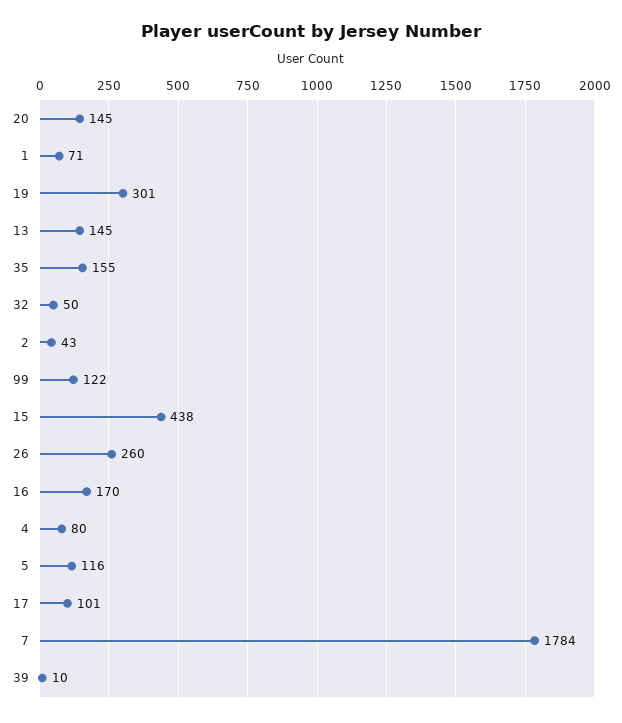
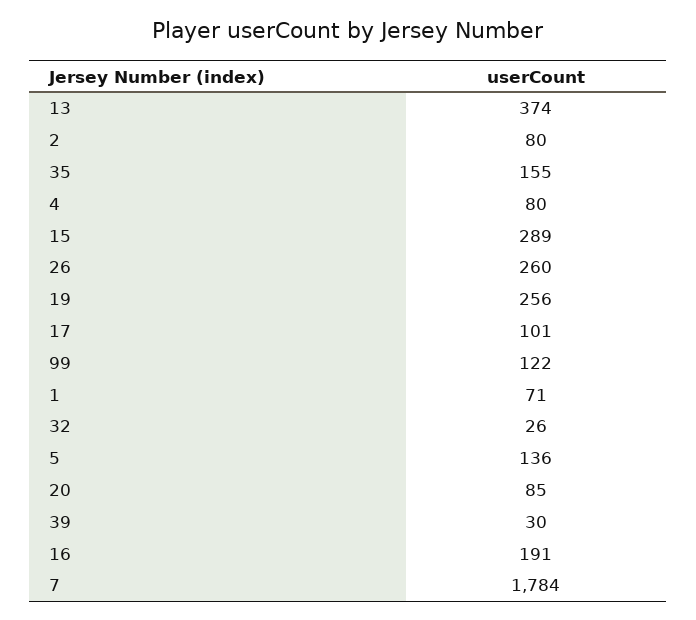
  {
-   "20": 145,
+   "20": 85,
    "1": 71,
-   "19": 301,
+   "19": 256,
-   "13": 145,
+   "13": 374,
    "35": 155,
-   "32": 50,
+   "32": 26,
-   "2": 43,
+   "2": 80,
    "99": 122,
-   "15": 438,
+   "15": 289,
    "26": 260,
-   "16": 170,
+   "16": 191,
    "4": 80,
-   "5": 116,
+   "5": 136,
    "17": 101,
    "7": 1784,
-   "39": 10
+   "39": 30
  }

